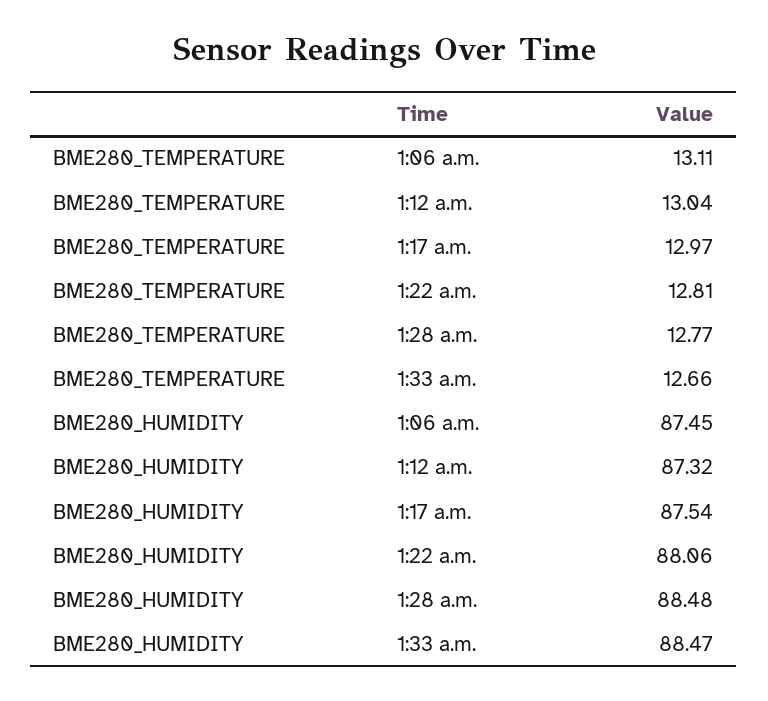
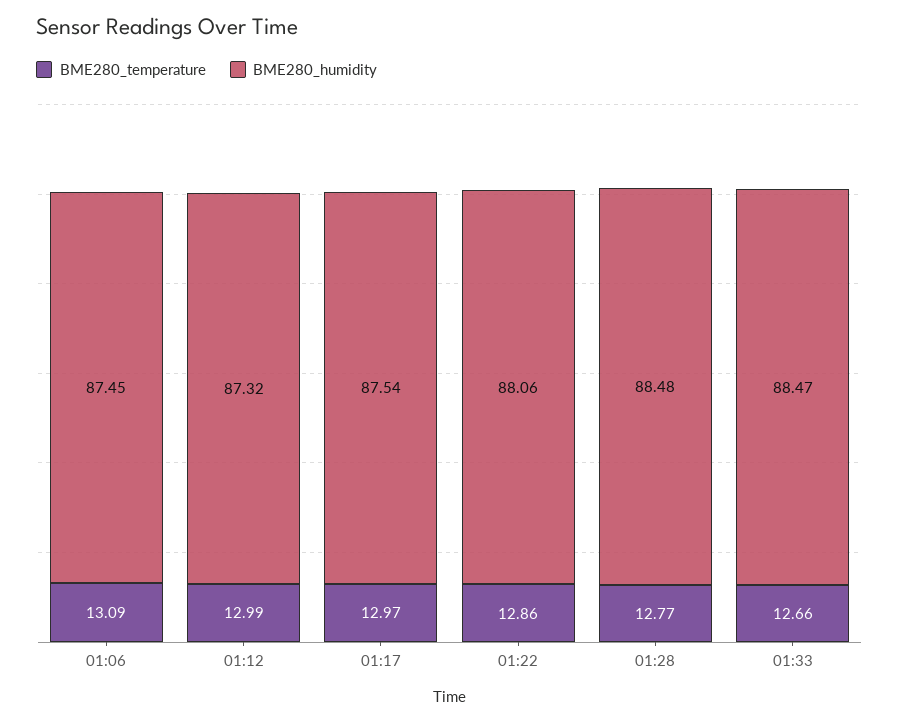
  {
    "BME280_TEMPERATURE": {
-     "1:06 a.m.": 13.11,
+     "1:06 a.m.": 13.09,
-     "1:12 a.m.": 13.04,
+     "1:12 a.m.": 12.99,
      "1:17 a.m.": 12.97,
-     "1:22 a.m.": 12.81,
+     "1:22 a.m.": 12.86,
      "1:28 a.m.": 12.77,
      "1:33 a.m.": 12.66
    },
    "BME280_HUMIDITY": {
      "1:06 a.m.": 87.45,
      "1:12 a.m.": 87.32,
      "1:17 a.m.": 87.54,
      "1:22 a.m.": 88.06,
      "1:28 a.m.": 88.48,
      "1:33 a.m.": 88.47
    }
  }

